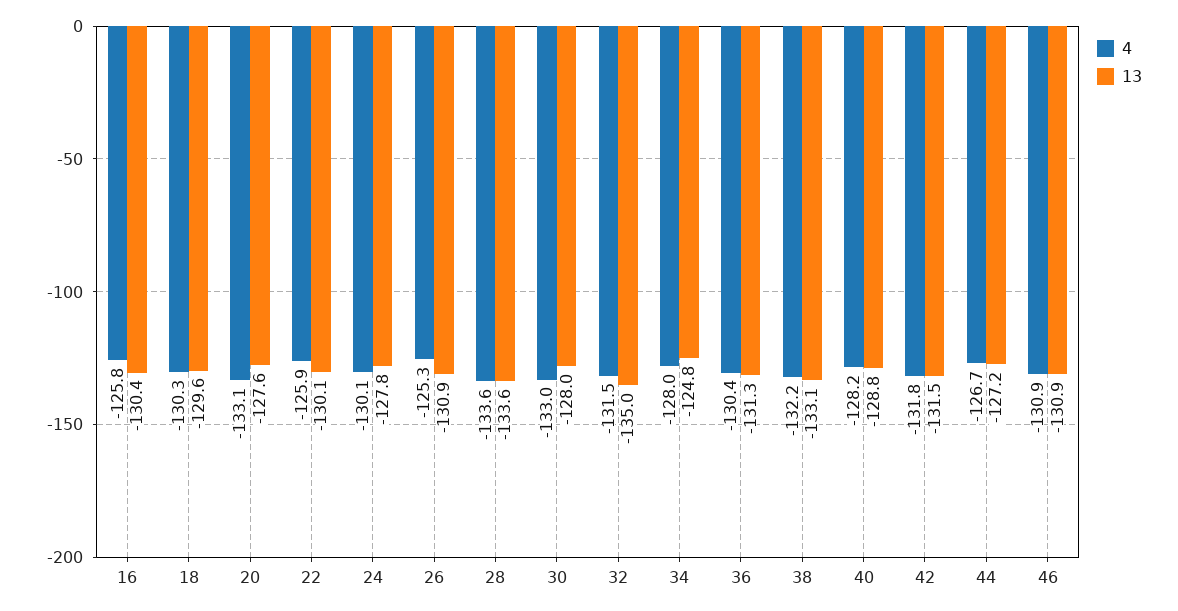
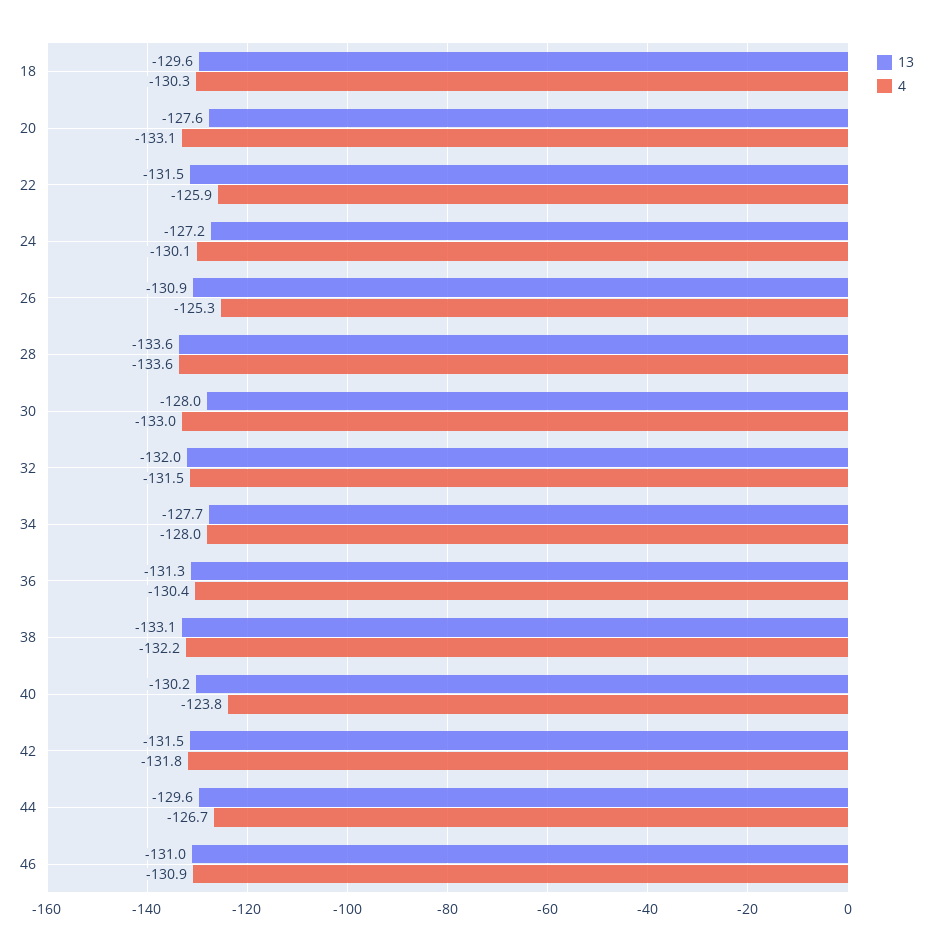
  {
    "4": {
-     "16": -125.8,
      "18": -130.3,
      "20": -133.1,
      "22": -125.9,
      "24": -130.1,
      "26": -125.3,
      "28": -133.6,
      "30": -133,
      "32": -131.5,
      "34": -128,
      "36": -130.4,
      "38": -132.2,
-     "40": -128.2,
+     "40": -123.8,
      "42": -131.8,
      "44": -126.7,
      "46": -130.9
    },
    "13": {
-     "16": -130.4,
      "18": -129.6,
      "20": -127.6,
-     "22": -130.1,
+     "22": -131.5,
-     "24": -127.8,
+     "24": -127.2,
      "26": -130.9,
      "28": -133.6,
      "30": -128,
-     "32": -135,
+     "32": -132,
-     "34": -124.8,
+     "34": -127.7,
      "36": -131.3,
      "38": -133.1,
-     "40": -128.8,
+     "40": -130.2,
      "42": -131.5,
-     "44": -127.2,
+     "44": -129.6,
-     "46": -130.9
+     "46": -131
    }
  }

